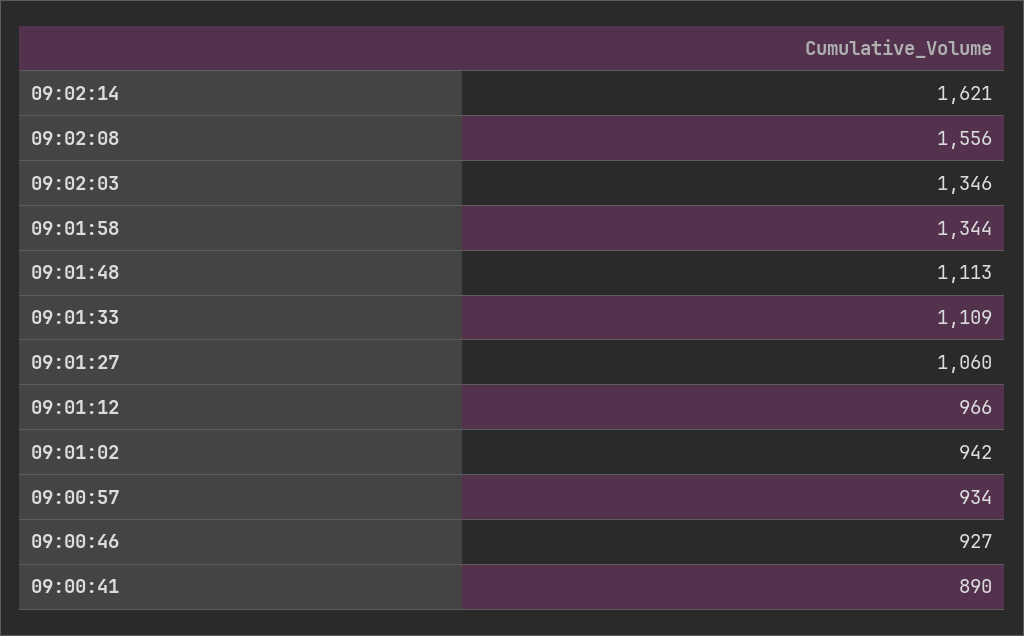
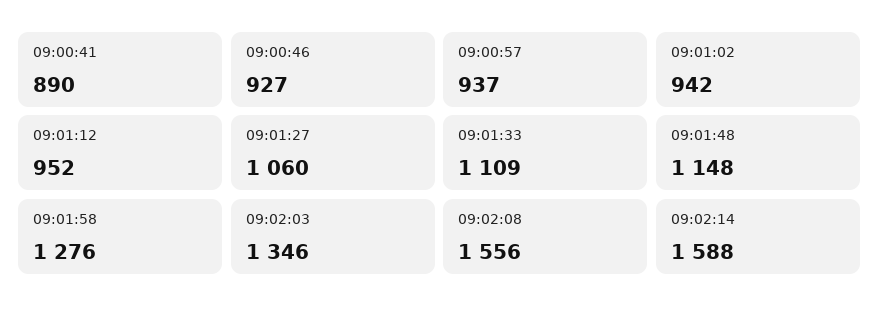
  {
-   "09:02:14": 1621,
+   "09:02:14": 1588,
    "09:02:08": 1556,
    "09:02:03": 1346,
-   "09:01:58": 1344,
+   "09:01:58": 1276,
-   "09:01:48": 1113,
+   "09:01:48": 1148,
    "09:01:33": 1109,
    "09:01:27": 1060,
-   "09:01:12": 966,
+   "09:01:12": 952,
    "09:01:02": 942,
-   "09:00:57": 934,
+   "09:00:57": 937,
    "09:00:46": 927,
    "09:00:41": 890
  }

